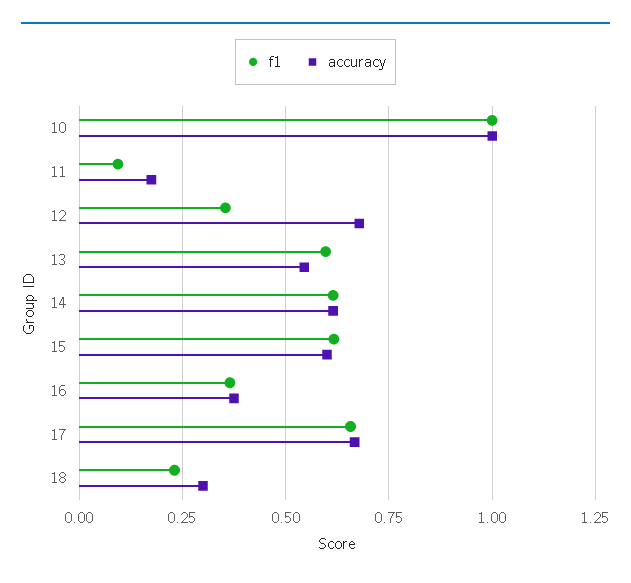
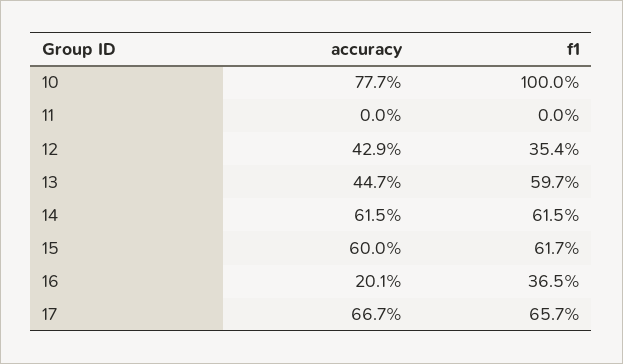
  {
    "f1": {
      "10": 1,
-     "11": 0.1,
+     "11": 0,
      "12": 0.354,
      "13": 0.597,
      "14": 0.615,
      "15": 0.617,
      "16": 0.365,
-     "17": 0.657,
+     "17": 0.657
-     "18": 0.225
    },
    "accuracy": {
-     "10": 1,
+     "10": 0.777,
-     "11": 0.175,
+     "11": 0,
-     "12": 0.675,
+     "12": 0.429,
-     "13": 0.55,
+     "13": 0.447,
      "14": 0.615,
      "15": 0.6,
-     "16": 0.375,
+     "16": 0.201,
-     "17": 0.667,
+     "17": 0.667
-     "18": 0.3
    }
  }

